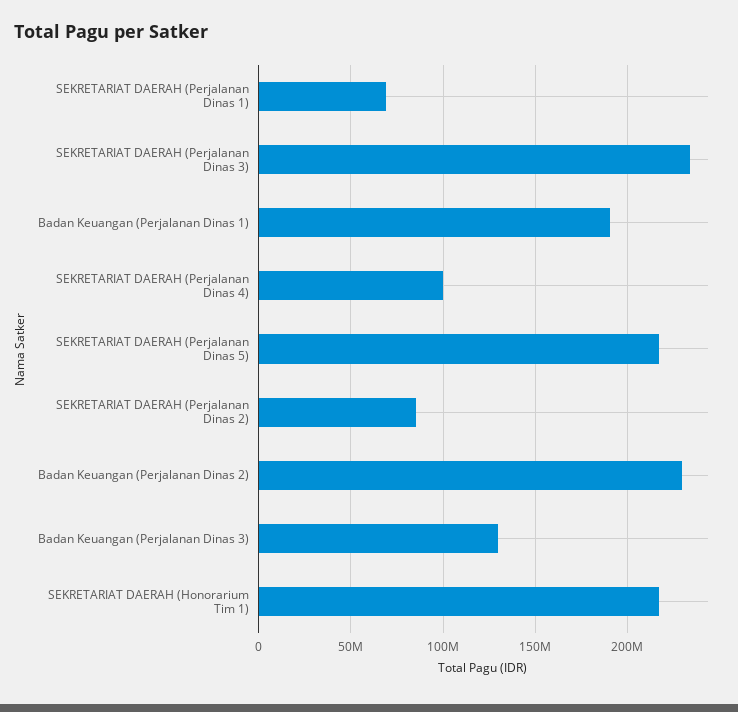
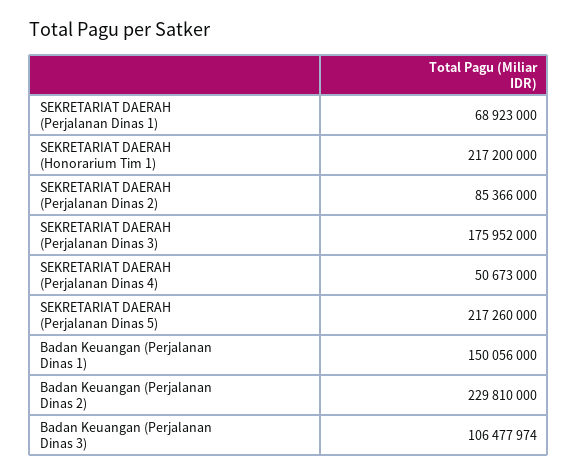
  {
    "SEKRETARIAT DAERAH (Perjalanan Dinas 1)": 68923000,
-   "SEKRETARIAT DAERAH (Perjalanan Dinas 3)": 235000000,
+   "SEKRETARIAT DAERAH (Perjalanan Dinas 3)": 175952000,
-   "Badan Keuangan (Perjalanan Dinas 1)": 190000000,
+   "Badan Keuangan (Perjalanan Dinas 1)": 150056000,
-   "SEKRETARIAT DAERAH (Perjalanan Dinas 4)": 100000000,
+   "SEKRETARIAT DAERAH (Perjalanan Dinas 4)": 50673000,
    "SEKRETARIAT DAERAH (Perjalanan Dinas 5)": 217260000,
    "SEKRETARIAT DAERAH (Perjalanan Dinas 2)": 85366000,
    "Badan Keuangan (Perjalanan Dinas 2)": 229810000,
-   "Badan Keuangan (Perjalanan Dinas 3)": 130000000,
+   "Badan Keuangan (Perjalanan Dinas 3)": 106477974,
    "SEKRETARIAT DAERAH (Honorarium Tim 1)": 217200000
  }

